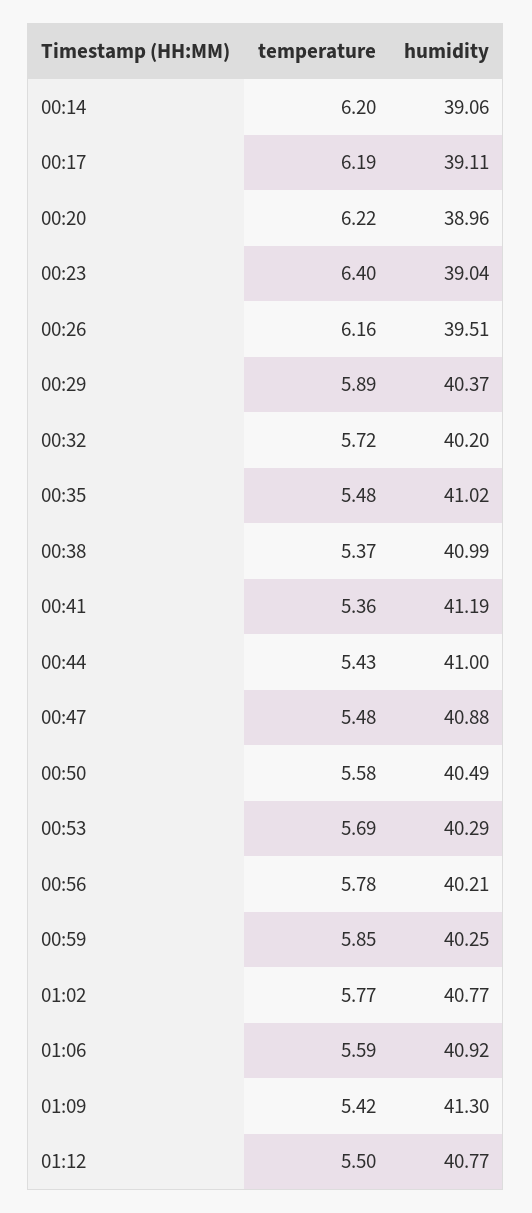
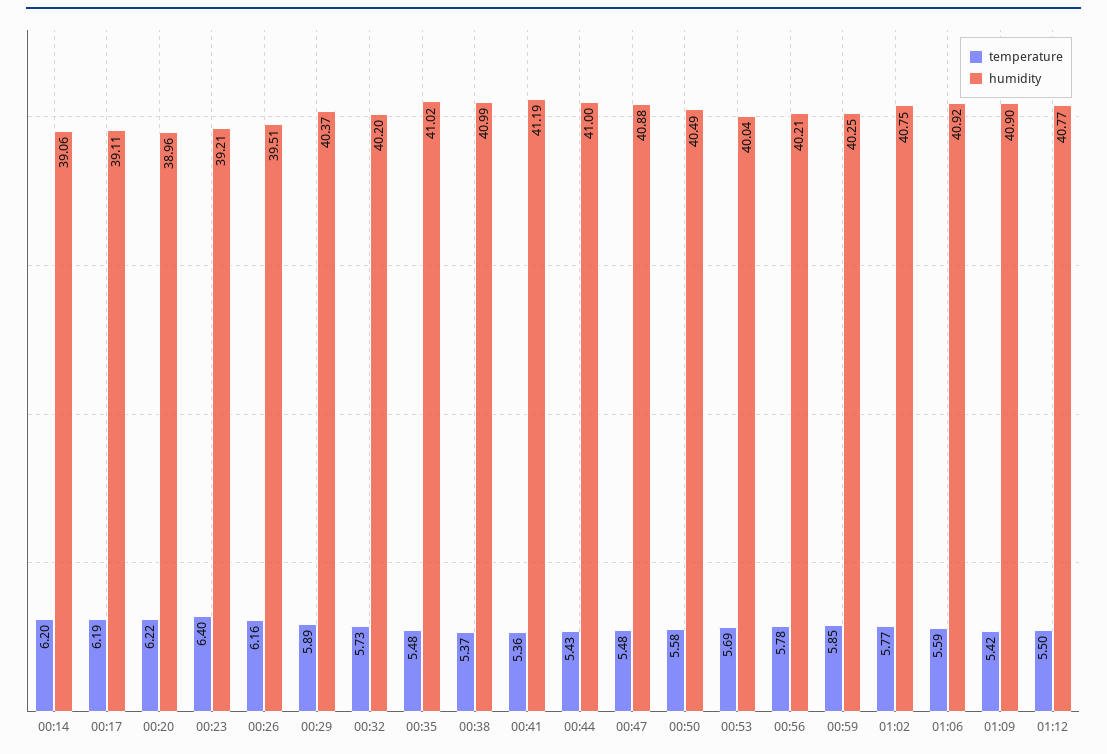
  {
    "temperature": {
      "00:14": 6.2,
      "00:17": 6.19,
      "00:20": 6.22,
      "00:23": 6.4,
      "00:26": 6.16,
      "00:29": 5.89,
-     "00:32": 5.72,
+     "00:32": 5.73,
      "00:35": 5.48,
      "00:38": 5.37,
      "00:41": 5.36,
      "00:44": 5.43,
      "00:47": 5.48,
      "00:50": 5.58,
      "00:53": 5.69,
      "00:56": 5.78,
      "00:59": 5.85,
      "01:02": 5.77,
      "01:06": 5.59,
      "01:09": 5.42,
      "01:12": 5.5
    },
    "humidity": {
      "00:14": 39.06,
      "00:17": 39.11,
      "00:20": 38.96,
-     "00:23": 39.04,
+     "00:23": 39.21,
      "00:26": 39.51,
      "00:29": 40.37,
      "00:32": 40.2,
      "00:35": 41.02,
      "00:38": 40.99,
      "00:41": 41.19,
      "00:44": 41,
      "00:47": 40.88,
      "00:50": 40.49,
-     "00:53": 40.29,
+     "00:53": 40.04,
      "00:56": 40.21,
      "00:59": 40.25,
-     "01:02": 40.77,
+     "01:02": 40.75,
      "01:06": 40.92,
-     "01:09": 41.3,
+     "01:09": 40.9,
      "01:12": 40.77
    }
  }

